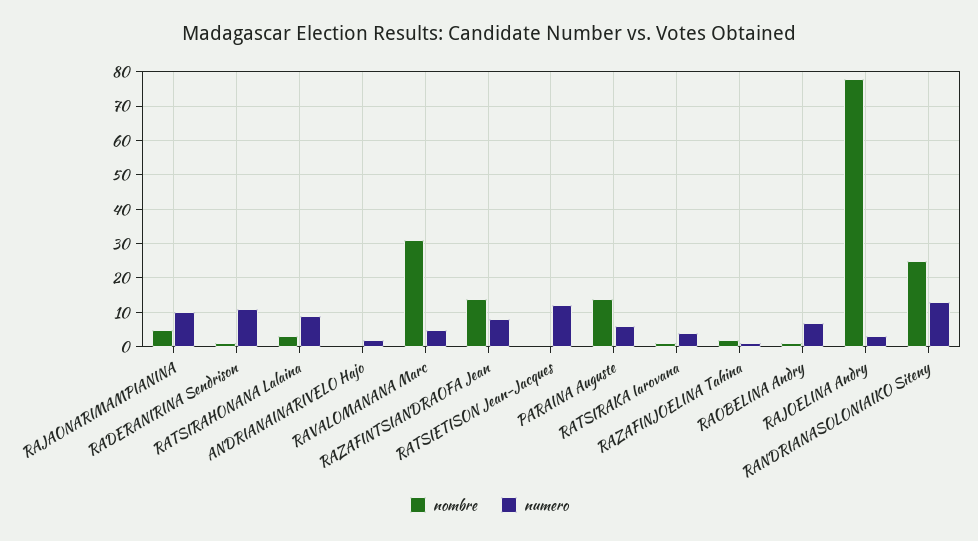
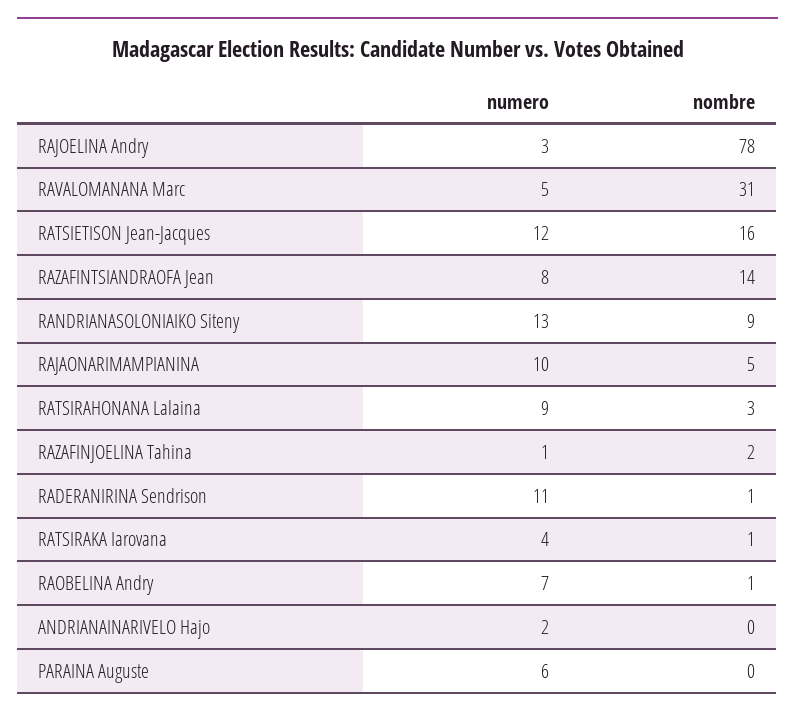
  {
    "nombre": {
      "RAJAONARIMAMPIANINA": 5,
      "RADERANIRINA Sendrison": 1,
      "RATSIRAHONANA Lalaina": 3,
      "ANDRIANAINARIVELO Hajo": 0,
      "RAVALOMANANA Marc": 31,
      "RAZAFINTSIANDRAOFA Jean": 14,
-     "RATSIETISON Jean-Jacques": 0,
+     "RATSIETISON Jean-Jacques": 16,
-     "PARAINA Auguste": 15,
+     "PARAINA Auguste": 0,
      "RATSIRAKA Iarovana": 1,
      "RAZAFINJOELINA Tahina": 2,
      "RAOBELINA Andry": 1,
      "RAJOELINA Andry": 78,
-     "RANDRIANASOLONIAIKO Siteny": 25
+     "RANDRIANASOLONIAIKO Siteny": 9
    },
    "numero": {
      "RAJAONARIMAMPIANINA": 10,
      "RADERANIRINA Sendrison": 11,
      "RATSIRAHONANA Lalaina": 9,
      "ANDRIANAINARIVELO Hajo": 2,
      "RAVALOMANANA Marc": 5,
      "RAZAFINTSIANDRAOFA Jean": 8,
      "RATSIETISON Jean-Jacques": 12,
      "PARAINA Auguste": 6,
      "RATSIRAKA Iarovana": 4,
      "RAZAFINJOELINA Tahina": 1,
      "RAOBELINA Andry": 7,
      "RAJOELINA Andry": 3,
      "RANDRIANASOLONIAIKO Siteny": 13
    }
  }

